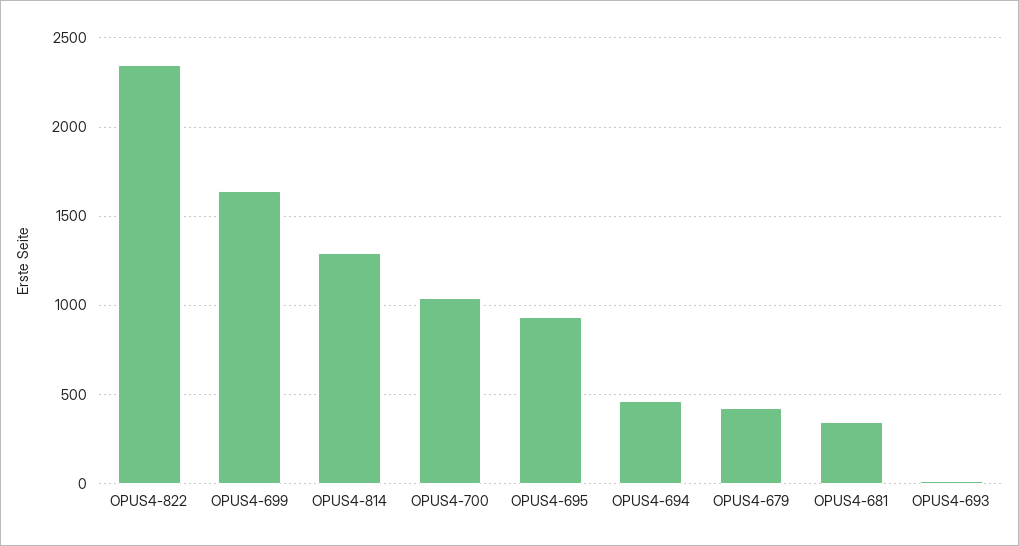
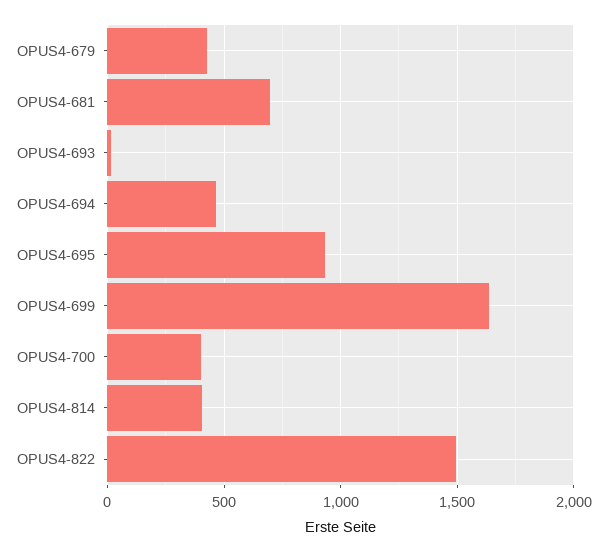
  {
-   "OPUS4-822": 2350,
+   "OPUS4-822": 1500,
    "OPUS4-699": 1650,
-   "OPUS4-814": 1300,
+   "OPUS4-814": 400,
-   "OPUS4-700": 1050,
+   "OPUS4-700": 400,
    "OPUS4-695": 950,
    "OPUS4-694": 450,
    "OPUS4-679": 450,
-   "OPUS4-681": 350,
+   "OPUS4-681": 700,
    "OPUS4-693": 0
  }

